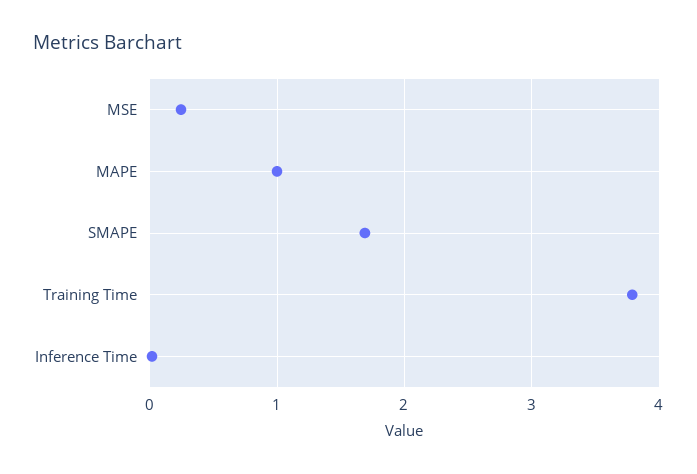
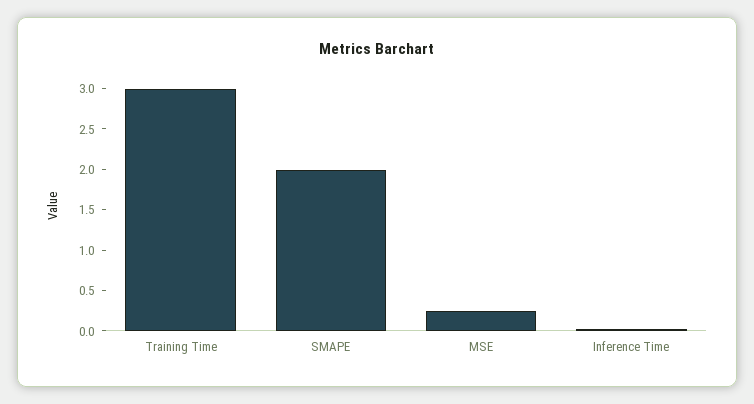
  {
    "MSE": 0.2,
-   "MAPE": 1,
-   "SMAPE": 1.7,
+   "SMAPE": 2,
-   "Training Time": 3.8,
+   "Training Time": 3,
    "Inference Time": 0
  }

